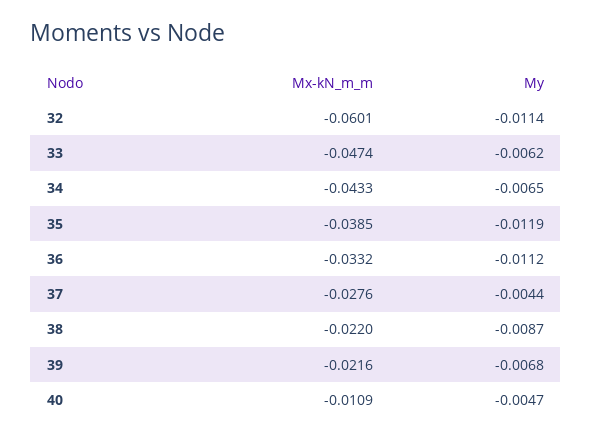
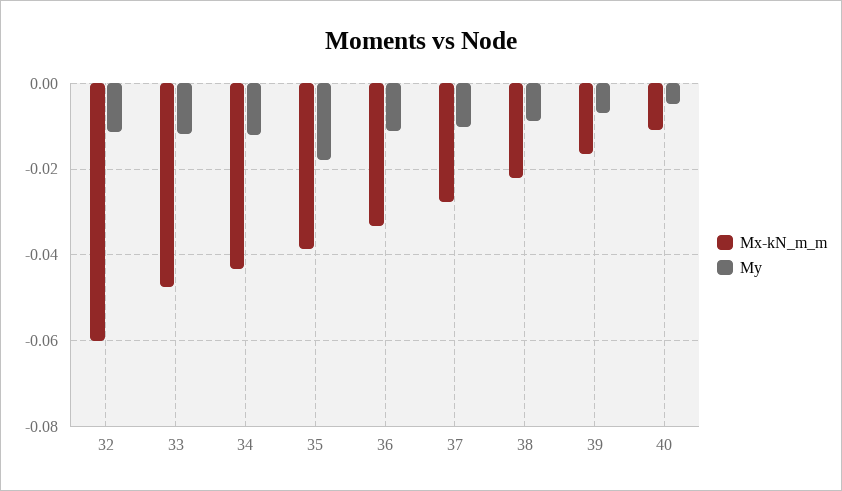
  {
    "Mx-kN_m_m": {
      "32": -0.0601,
      "33": -0.0474,
      "34": -0.0433,
      "35": -0.0385,
      "36": -0.0332,
      "37": -0.0276,
      "38": -0.022,
-     "39": -0.0216,
+     "39": -0.016,
      "40": -0.0109
    },
    "My": {
      "32": -0.0114,
-     "33": -0.0062,
+     "33": -0.012,
-     "34": -0.0065,
+     "34": -0.012,
-     "35": -0.0119,
+     "35": -0.018,
      "36": -0.0112,
-     "37": -0.0044,
+     "37": -0.01,
      "38": -0.0087,
      "39": -0.0068,
      "40": -0.0047
    }
  }

